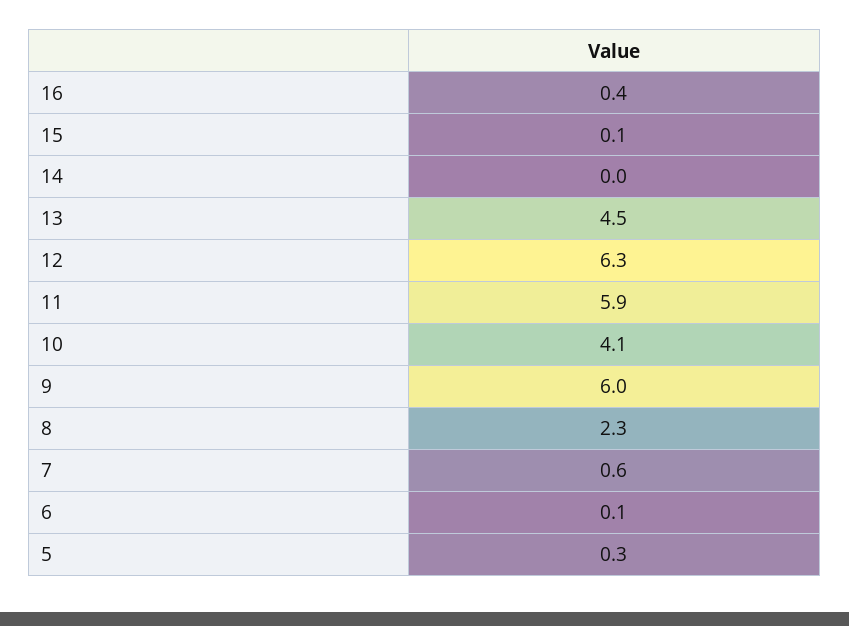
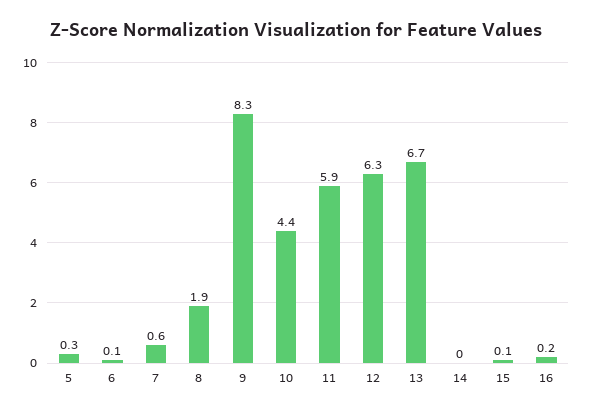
  {
-   "16": 0.4,
+   "16": 0.2,
    "15": 0.1,
    "14": 0,
-   "13": 4.5,
+   "13": 6.7,
    "12": 6.3,
    "11": 5.9,
-   "10": 4.1,
+   "10": 4.4,
-   "9": 6,
+   "9": 8.3,
-   "8": 2.3,
+   "8": 1.9,
    "7": 0.6,
    "6": 0.1,
    "5": 0.3
  }

